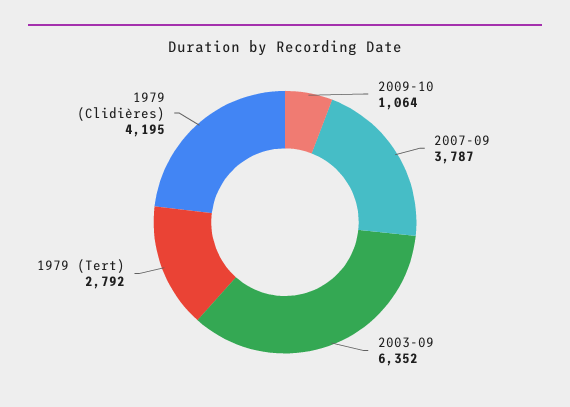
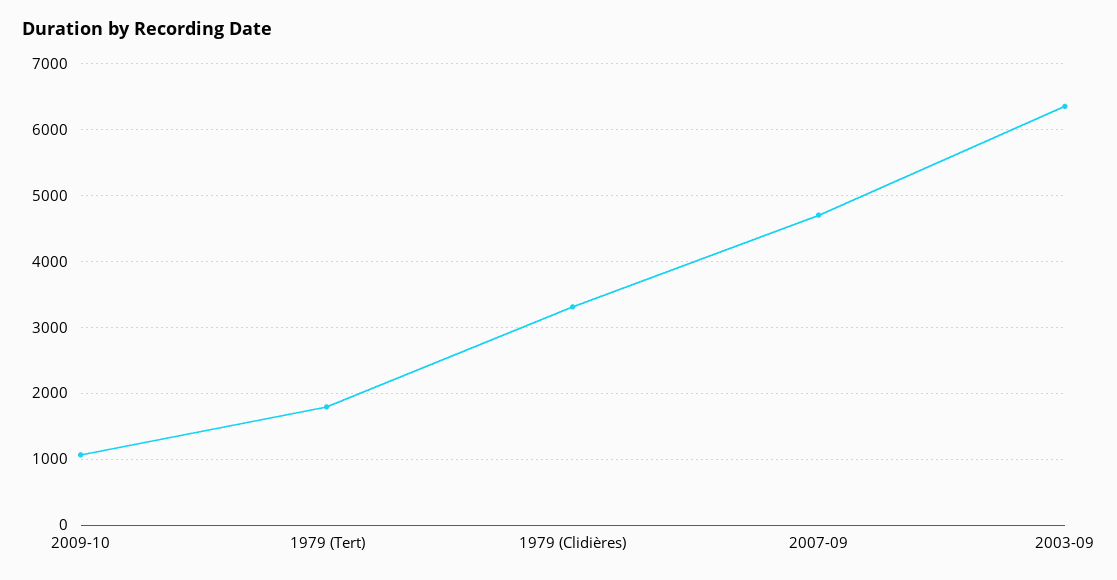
  {
    "2009-10": 1064,
-   "2007-09": 3787,
+   "2007-09": 4700,
    "2003-09": 6352,
-   "1979 (Tert)": 2792,
+   "1979 (Tert)": 1800,
-   "1979 (Clidières)": 4195
+   "1979 (Clidières)": 3300
  }

